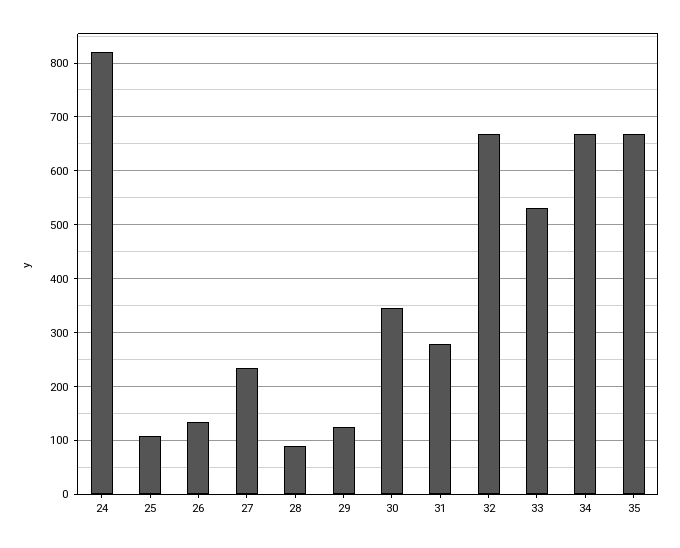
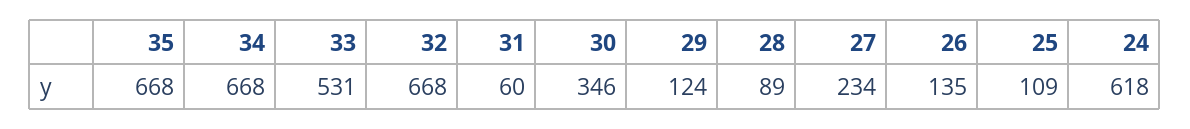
  {
-   "24": 820,
+   "24": 618,
    "25": 109,
    "26": 135,
    "27": 234,
    "28": 89,
    "29": 124,
    "30": 346,
-   "31": 280,
+   "31": 60,
    "32": 668,
    "33": 531,
    "34": 668,
    "35": 668
  }

